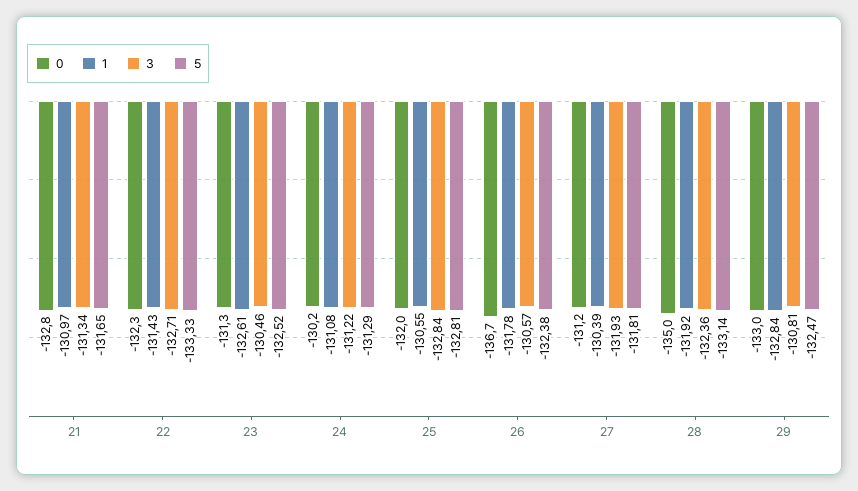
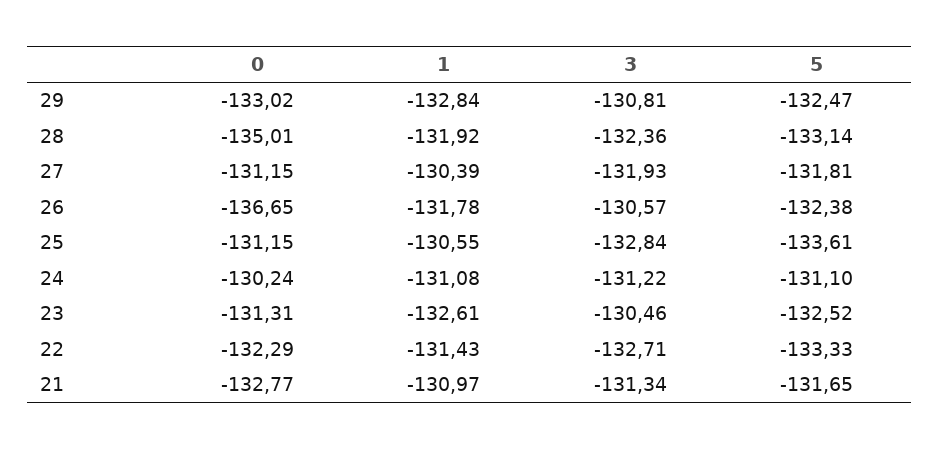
  {
    "0": {
      "21": -132.77,
      "22": -132.29,
      "23": -131.31,
      "24": -130.24,
-     "25": -132,
+     "25": -131.15,
      "26": -136.65,
      "27": -131.15,
      "28": -135.01,
      "29": -133.02
    },
    "1": {
      "21": -130.97,
      "22": -131.43,
      "23": -132.61,
      "24": -131.08,
      "25": -130.55,
      "26": -131.78,
      "27": -130.39,
      "28": -131.92,
      "29": -132.84
    },
    "3": {
      "21": -131.34,
      "22": -132.71,
      "23": -130.46,
      "24": -131.22,
      "25": -132.84,
      "26": -130.57,
      "27": -131.93,
      "28": -132.36,
      "29": -130.81
    },
    "5": {
      "21": -131.65,
      "22": -133.33,
      "23": -132.52,
-     "24": -131.29,
+     "24": -131.1,
-     "25": -132.81,
+     "25": -133.61,
      "26": -132.38,
      "27": -131.81,
      "28": -133.14,
      "29": -132.47
    }
  }

